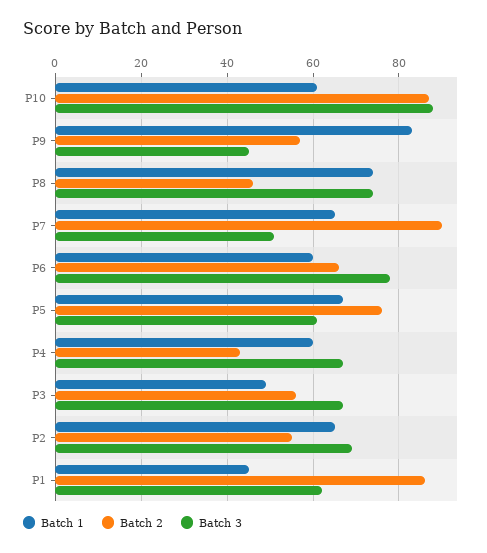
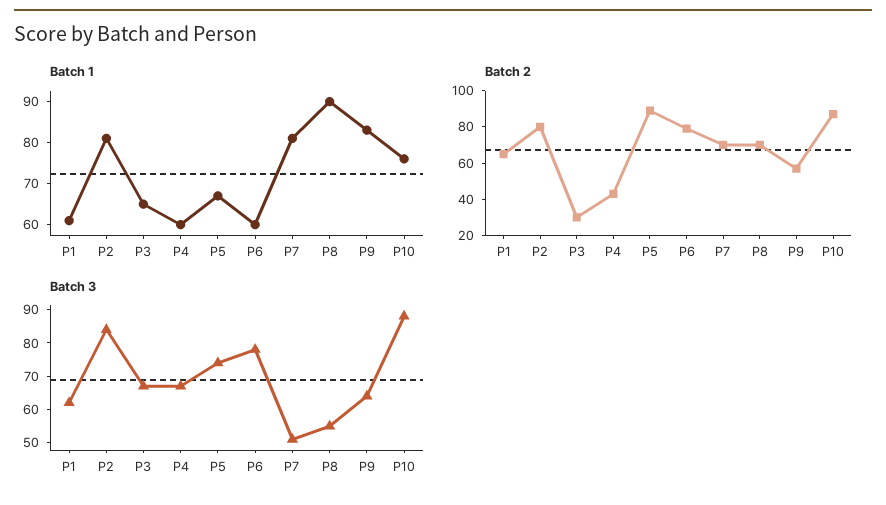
  {
    "Batch 1": {
-     "P10": 60,
+     "P10": 75,
      "P9": 85,
-     "P8": 75,
+     "P8": 90,
-     "P7": 65,
+     "P7": 80,
      "P6": 60,
      "P5": 65,
      "P4": 60,
-     "P3": 50,
+     "P3": 65,
-     "P2": 65,
+     "P2": 80,
-     "P1": 45
+     "P1": 60
    },
    "Batch 2": {
      "P10": 85,
      "P9": 55,
-     "P8": 45,
+     "P8": 70,
-     "P7": 90,
+     "P7": 70,
-     "P6": 65,
+     "P6": 80,
-     "P5": 75,
+     "P5": 90,
      "P4": 45,
-     "P3": 55,
+     "P3": 30,
-     "P2": 55,
+     "P2": 80,
-     "P1": 85
+     "P1": 65
    },
    "Batch 3": {
      "P10": 90,
-     "P9": 45,
+     "P9": 65,
-     "P8": 75,
+     "P8": 55,
      "P7": 50,
      "P6": 80,
-     "P5": 60,
+     "P5": 75,
      "P4": 65,
      "P3": 65,
-     "P2": 70,
+     "P2": 85,
      "P1": 60
    }
  }

